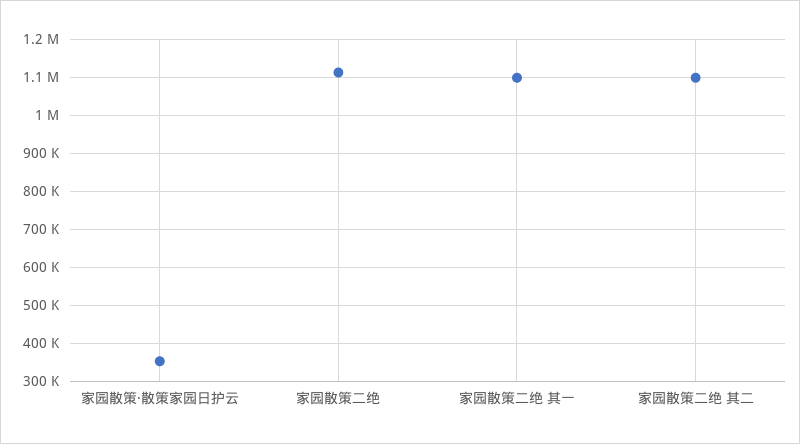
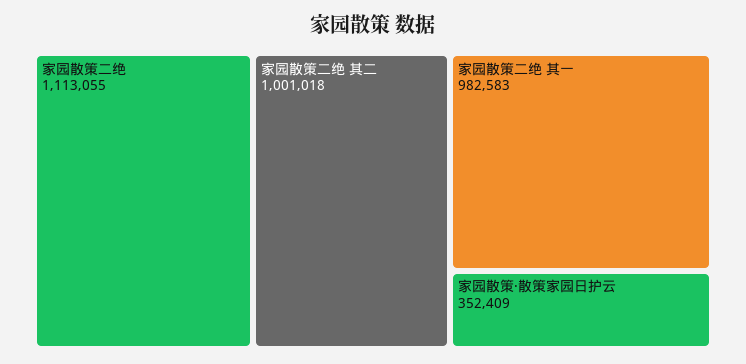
  {
    "家园散策·散策家园日护云": 352409,
    "家园散策二绝": 1113055,
-   "家园散策二绝 其一": 1100000,
+   "家园散策二绝 其一": 982583,
-   "家园散策二绝 其二": 1100000
+   "家园散策二绝 其二": 1001018
  }

